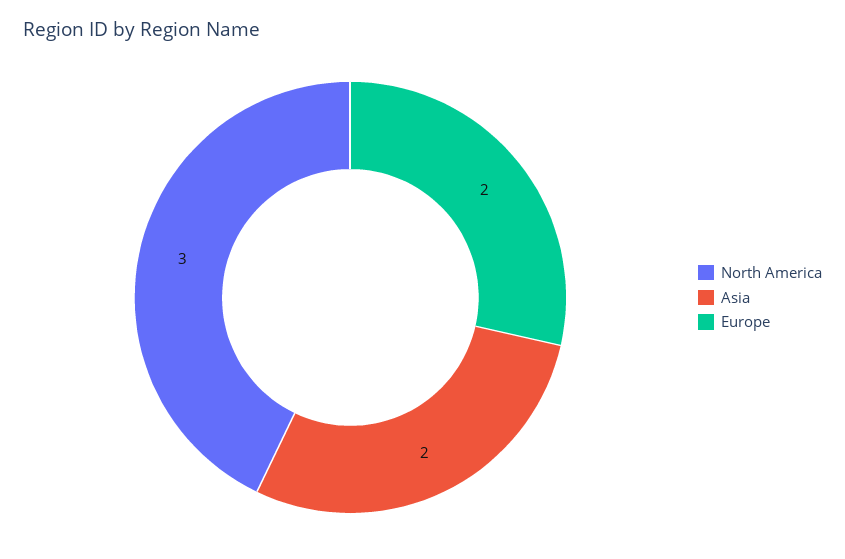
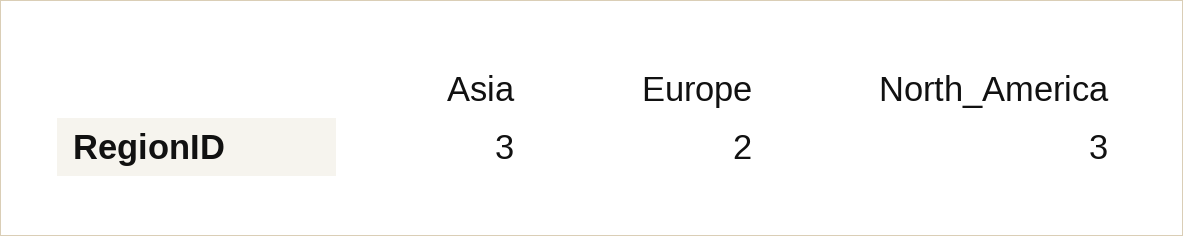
  {
    "North America": 3,
-   "Asia": 2,
+   "Asia": 3,
    "Europe": 2
  }

